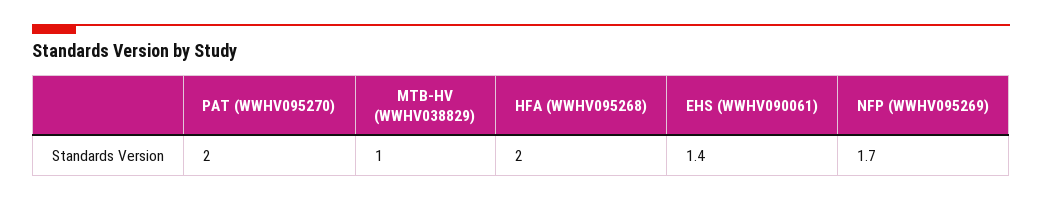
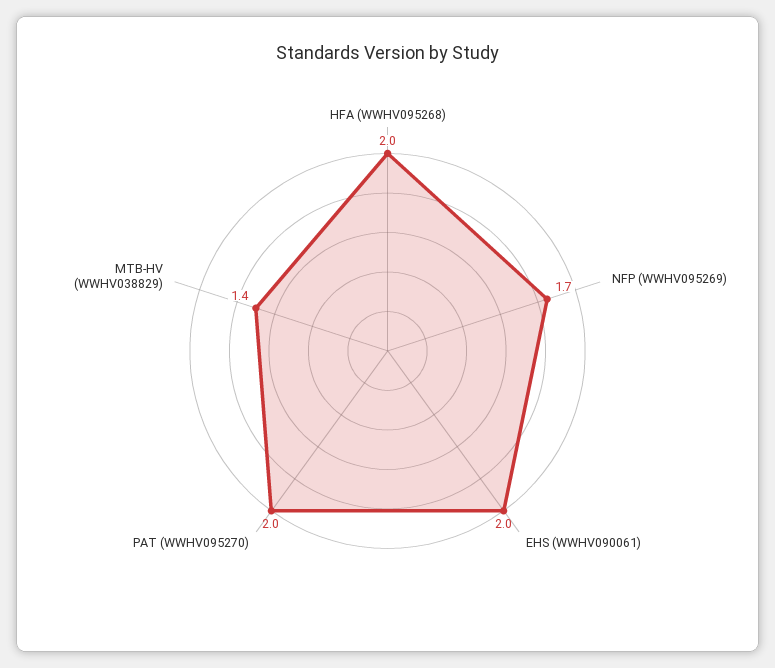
  {
    "PAT (WWHV095270)": 2,
-   "MTB-HV (WWHV038829)": 1,
+   "MTB-HV (WWHV038829)": 1.4,
    "HFA (WWHV095268)": 2,
-   "EHS (WWHV090061)": 1.4,
+   "EHS (WWHV090061)": 2,
    "NFP (WWHV095269)": 1.7
  }

